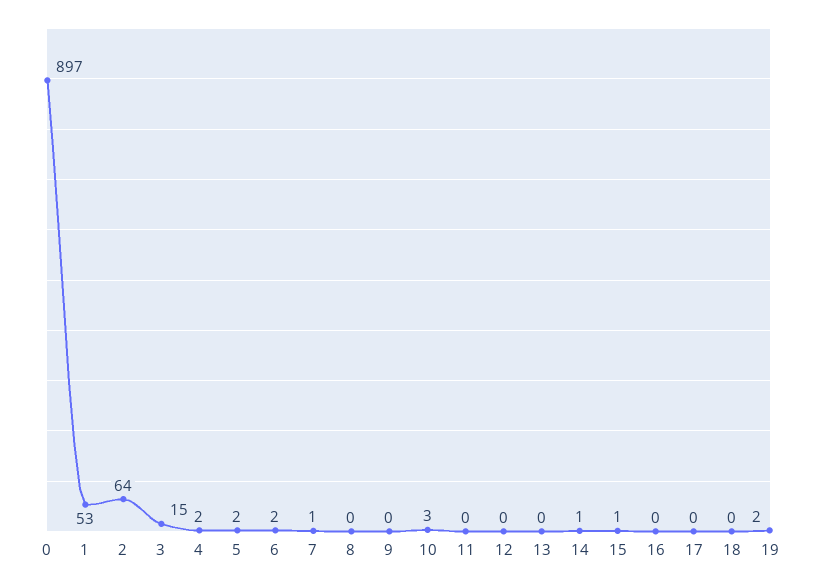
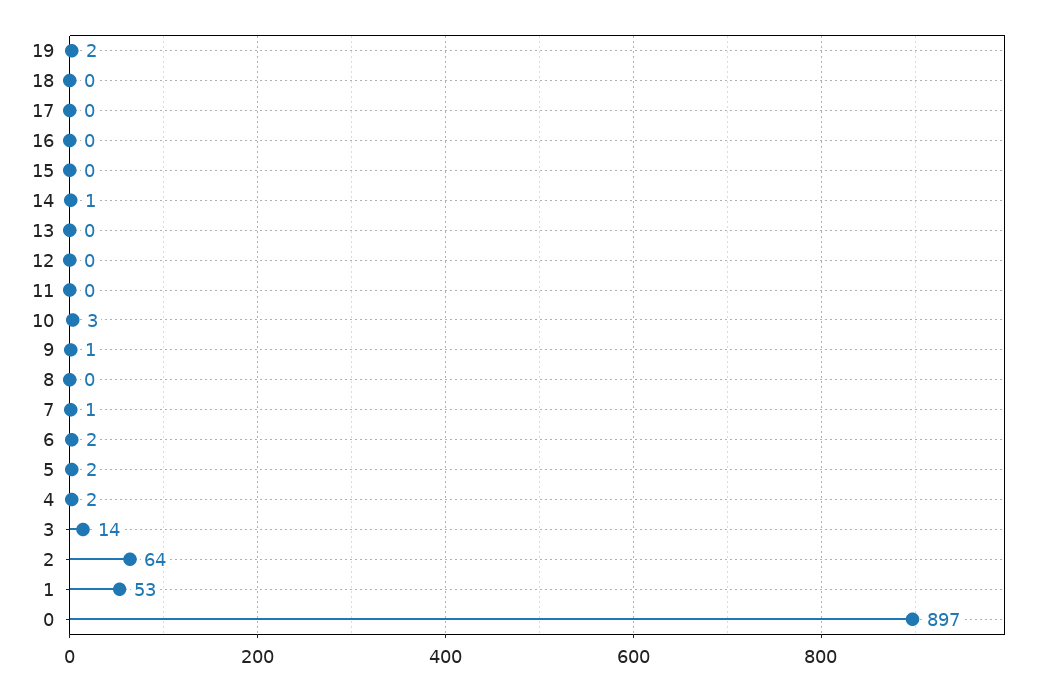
  {
    "0": 897,
    "1": 53,
    "2": 64,
-   "3": 15,
+   "3": 14,
    "4": 2,
    "5": 2,
    "6": 2,
    "7": 1,
    "8": 0,
-   "9": 0,
+   "9": 1,
    "10": 3,
    "11": 0,
    "12": 0,
    "13": 0,
    "14": 1,
-   "15": 1,
+   "15": 0,
    "16": 0,
    "17": 0,
    "18": 0,
    "19": 2
  }

